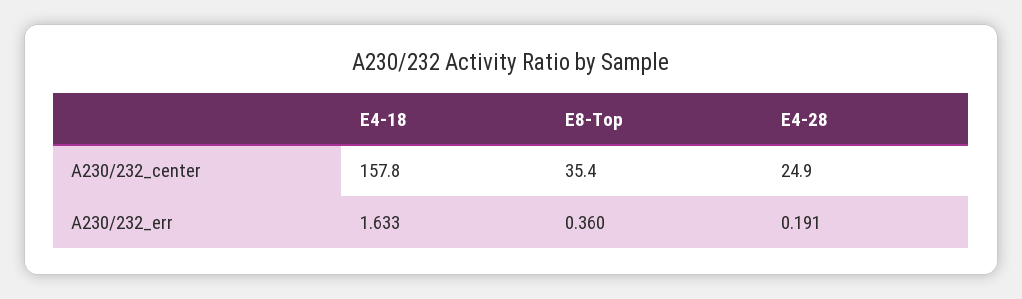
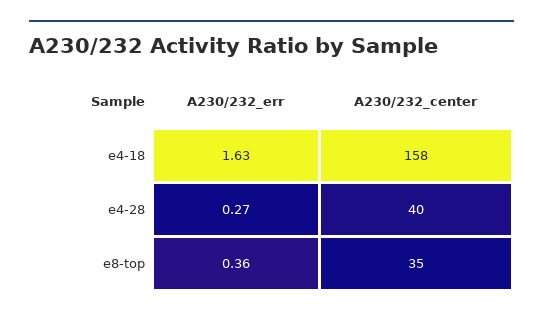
  {
    "E4-18": {
      "A230/232_center": 157.8,
      "A230/232_err": 1.633
    },
    "E8-Top": {
      "A230/232_center": 35.4,
      "A230/232_err": 0.36
    },
    "E4-28": {
-     "A230/232_center": 24.9,
+     "A230/232_center": 40,
-     "A230/232_err": 0.191
+     "A230/232_err": 0.27
    }
  }

